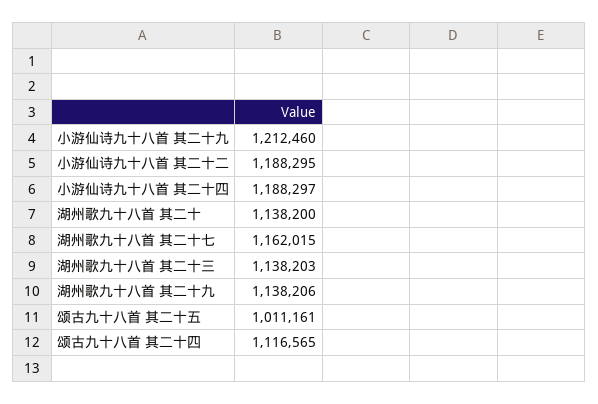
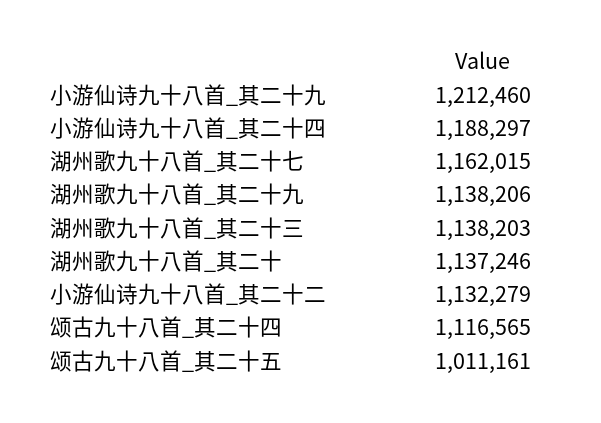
  {
    "小游仙诗九十八首 其二十九": 1212460,
-   "小游仙诗九十八首 其二十二": 1188295,
+   "小游仙诗九十八首 其二十二": 1132279,
    "小游仙诗九十八首 其二十四": 1188297,
-   "湖州歌九十八首 其二十": 1138200,
+   "湖州歌九十八首 其二十": 1137246,
    "湖州歌九十八首 其二十七": 1162015,
    "湖州歌九十八首 其二十三": 1138203,
    "湖州歌九十八首 其二十九": 1138206,
    "颂古九十八首 其二十五": 1011161,
    "颂古九十八首 其二十四": 1116565
  }

